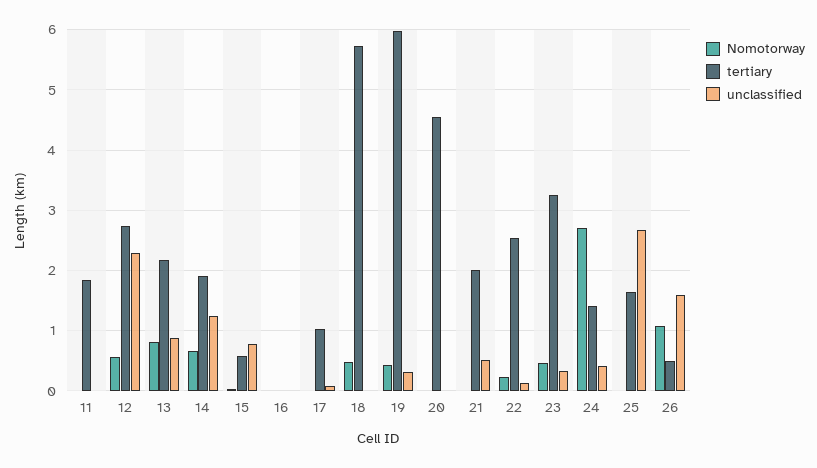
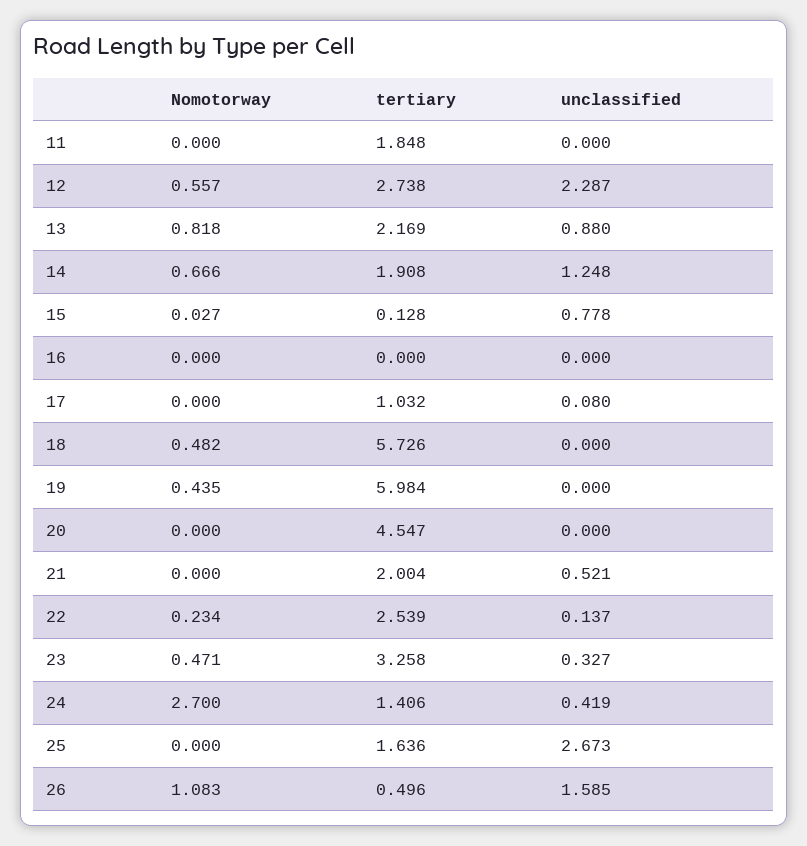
  {
    "Nomotorway": {
      "11": 0,
      "12": 0.557,
      "13": 0.818,
      "14": 0.666,
      "15": 0.027,
      "16": 0,
      "17": 0,
      "18": 0.482,
      "19": 0.435,
      "20": 0,
      "21": 0,
      "22": 0.234,
      "23": 0.471,
      "24": 2.7,
      "25": 0,
      "26": 1.083
    },
    "tertiary": {
      "11": 1.848,
      "12": 2.738,
      "13": 2.169,
      "14": 1.908,
-     "15": 0.6,
+     "15": 0.128,
      "16": 0,
      "17": 1.032,
      "18": 5.726,
      "19": 5.984,
      "20": 4.547,
      "21": 2.004,
      "22": 2.539,
      "23": 3.258,
      "24": 1.406,
      "25": 1.636,
      "26": 0.496
    },
    "unclassified": {
      "11": 0,
      "12": 2.287,
      "13": 0.88,
      "14": 1.248,
      "15": 0.778,
      "16": 0,
      "17": 0.08,
      "18": 0,
-     "19": 0.3,
+     "19": 0,
      "20": 0,
      "21": 0.521,
      "22": 0.137,
      "23": 0.327,
      "24": 0.419,
      "25": 2.673,
      "26": 1.585
    }
  }

